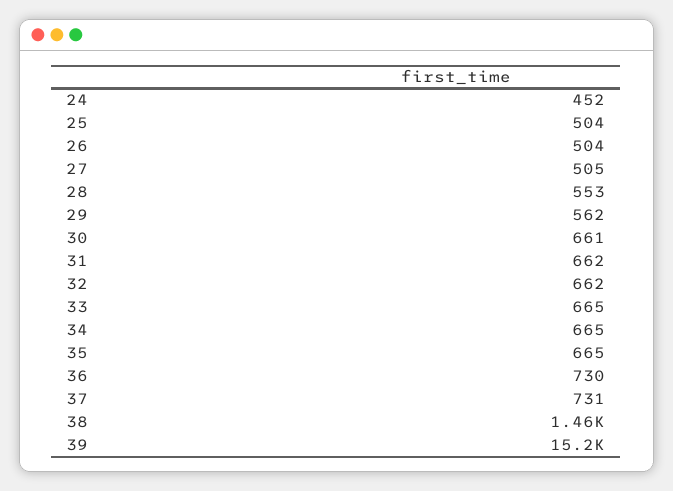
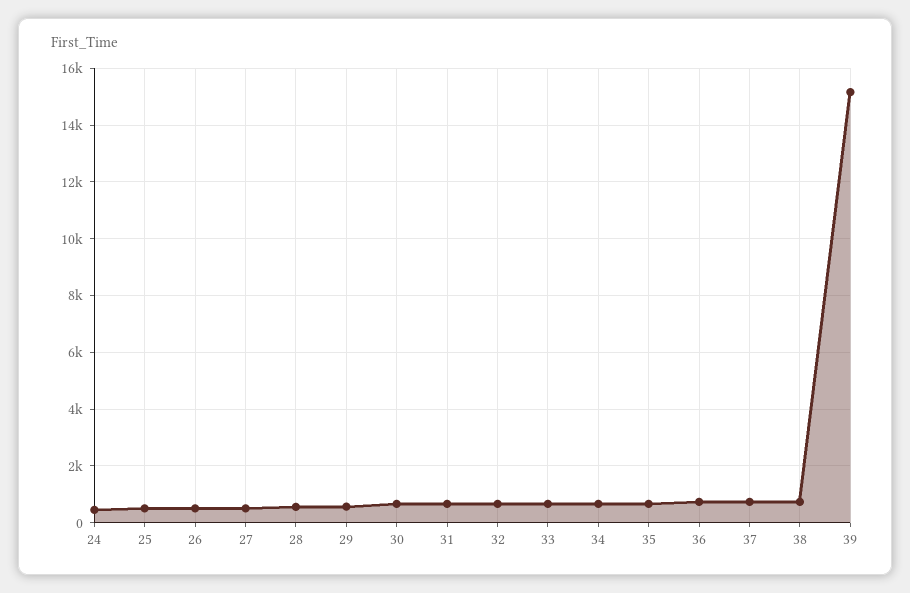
  {
    "24": 452,
    "25": 504,
    "26": 504,
    "27": 505,
    "28": 553,
    "29": 562,
    "30": 661,
    "31": 662,
    "32": 662,
    "33": 665,
    "34": 665,
    "35": 665,
    "36": 730,
    "37": 731,
-   "38": 1460,
+   "38": 750,
    "39": 15200
  }

